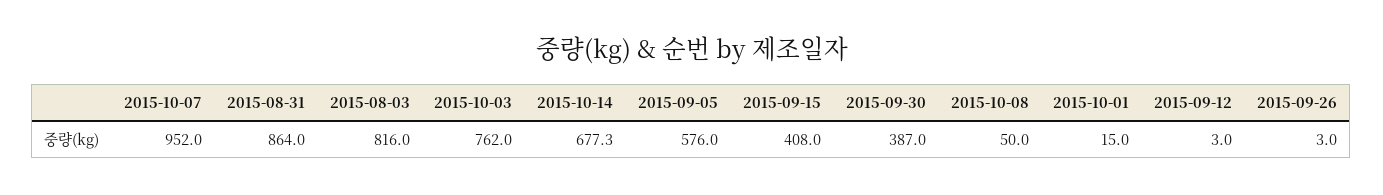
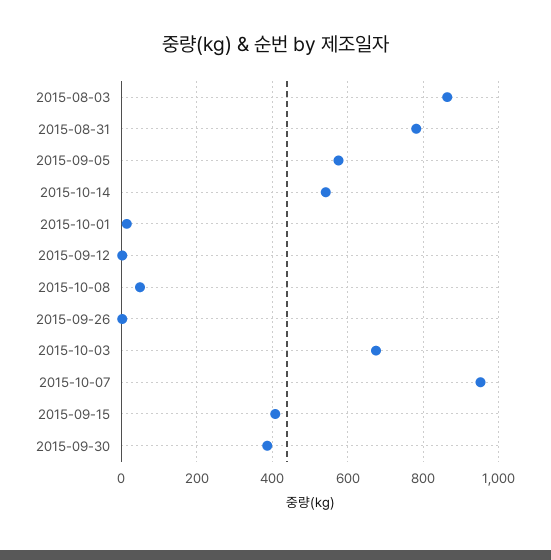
  {
    "2015-10-07": 952,
-   "2015-08-31": 864,
+   "2015-08-31": 780,
-   "2015-08-03": 816,
+   "2015-08-03": 860,
-   "2015-10-03": 762,
+   "2015-10-03": 680,
-   "2015-10-14": 677.3,
+   "2015-10-14": 540,
    "2015-09-05": 576,
    "2015-09-15": 408,
    "2015-09-30": 387,
    "2015-10-08": 50,
    "2015-10-01": 15,
    "2015-09-12": 3,
    "2015-09-26": 3
  }

